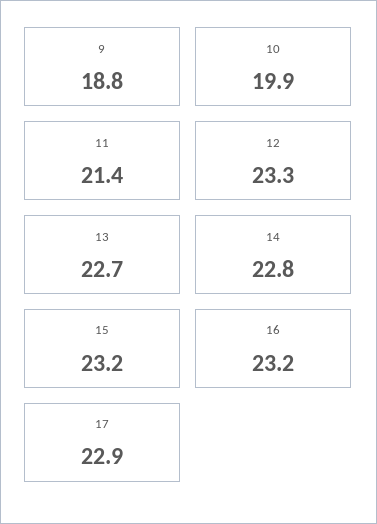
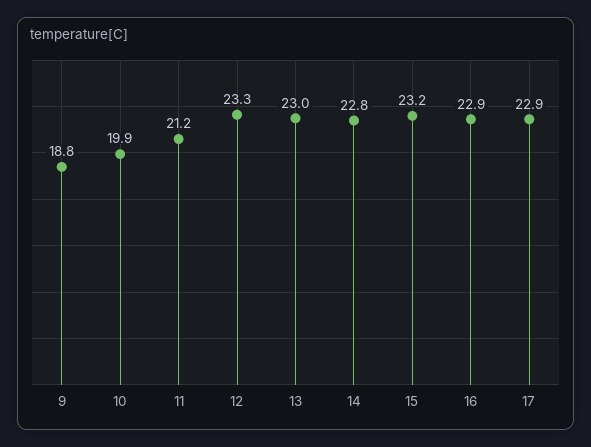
  {
    "9": 18.8,
    "10": 19.9,
-   "11": 21.4,
+   "11": 21.2,
    "12": 23.3,
-   "13": 22.7,
+   "13": 23,
    "14": 22.8,
    "15": 23.2,
-   "16": 23.2,
+   "16": 22.9,
    "17": 22.9
  }

